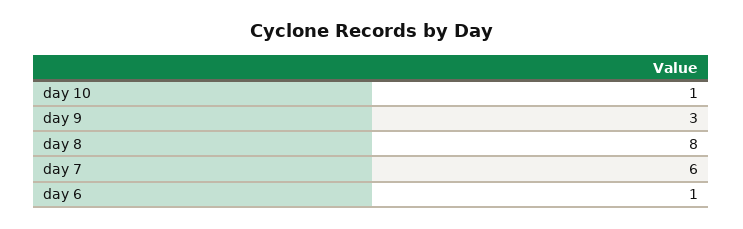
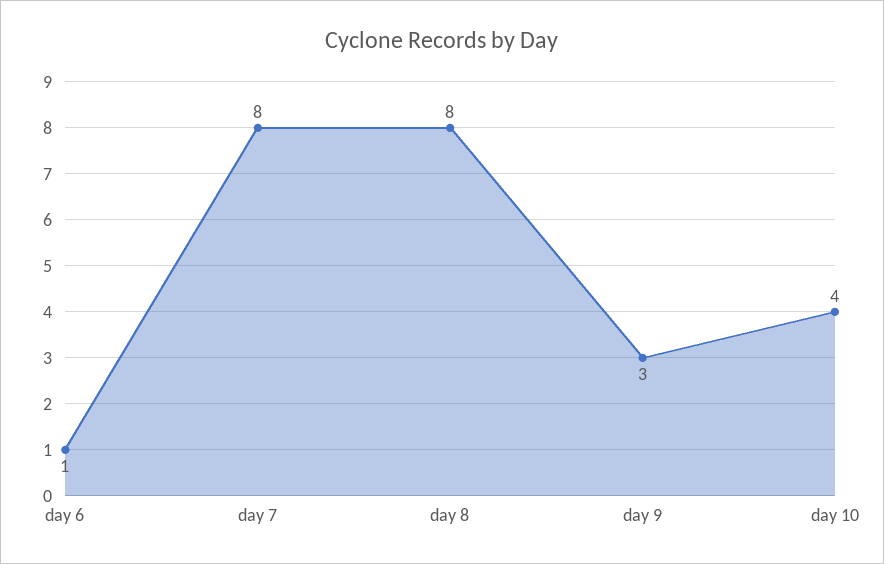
  {
-   "day 10": 1,
+   "day 10": 4,
    "day 9": 3,
    "day 8": 8,
-   "day 7": 6,
+   "day 7": 8,
    "day 6": 1
  }

